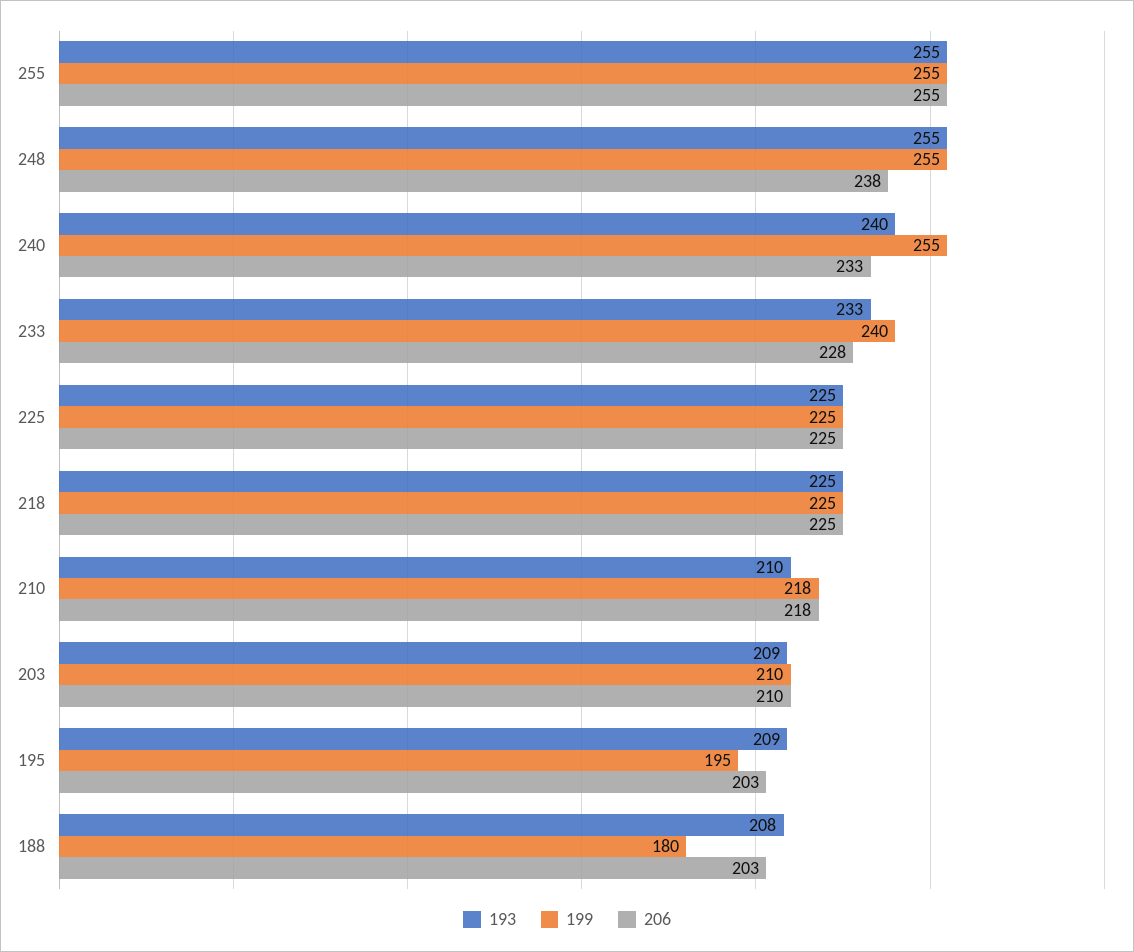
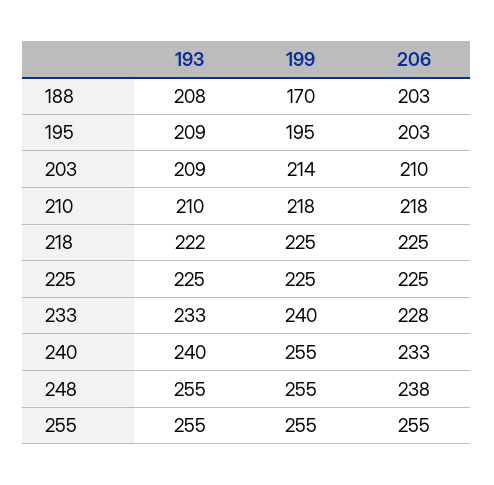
  {
    "193": {
      "255": 255,
      "248": 255,
      "240": 240,
      "233": 233,
      "225": 225,
-     "218": 225,
+     "218": 222,
      "210": 210,
      "203": 209,
      "195": 209,
      "188": 208
    },
    "199": {
      "255": 255,
      "248": 255,
      "240": 255,
      "233": 240,
      "225": 225,
      "218": 225,
      "210": 218,
-     "203": 210,
+     "203": 214,
      "195": 195,
-     "188": 180
+     "188": 170
    },
    "206": {
      "255": 255,
      "248": 238,
      "240": 233,
      "233": 228,
      "225": 225,
      "218": 225,
      "210": 218,
      "203": 210,
      "195": 203,
      "188": 203
    }
  }

